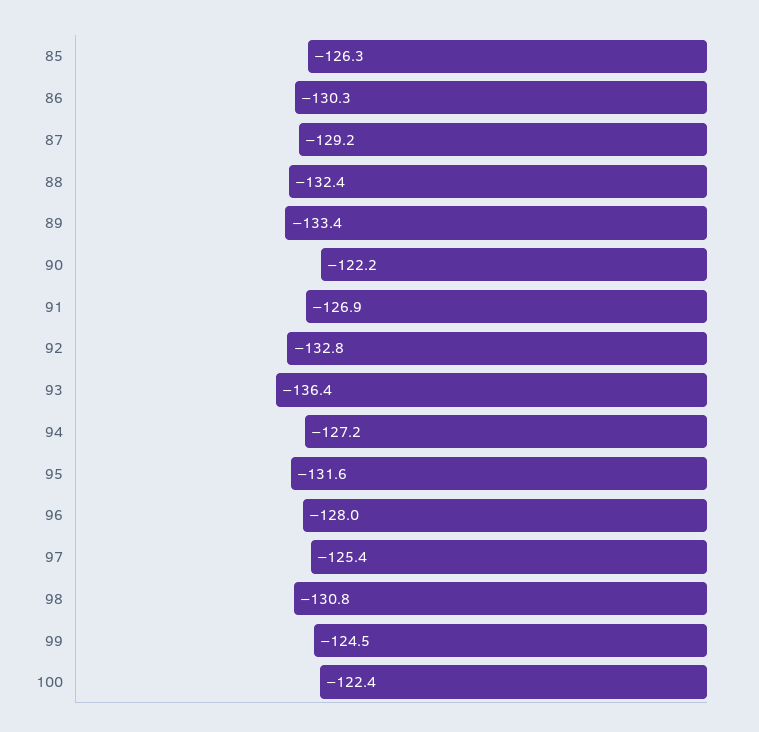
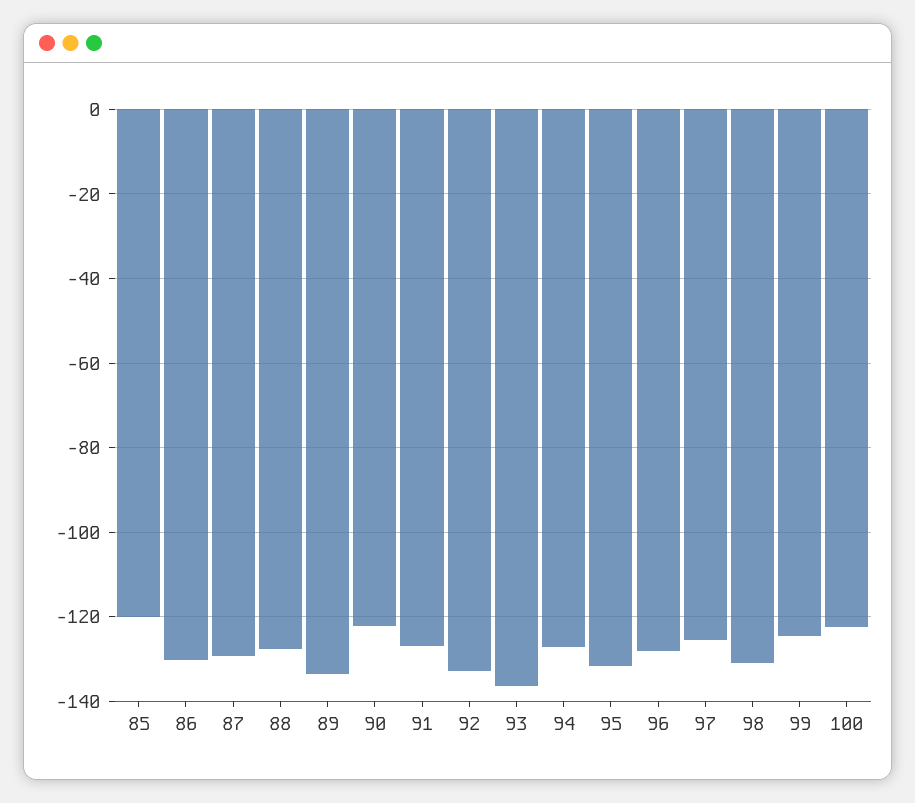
  {
-   "85": -126.3,
+   "85": -120,
    "86": -130.3,
    "87": -129.2,
-   "88": -132.4,
+   "88": -128,
    "89": -133.4,
    "90": -122.2,
    "91": -126.9,
    "92": -132.8,
    "93": -136.4,
    "94": -127.2,
    "95": -131.6,
    "96": -128,
    "97": -125.4,
    "98": -130.8,
    "99": -124.5,
    "100": -122.4
  }

